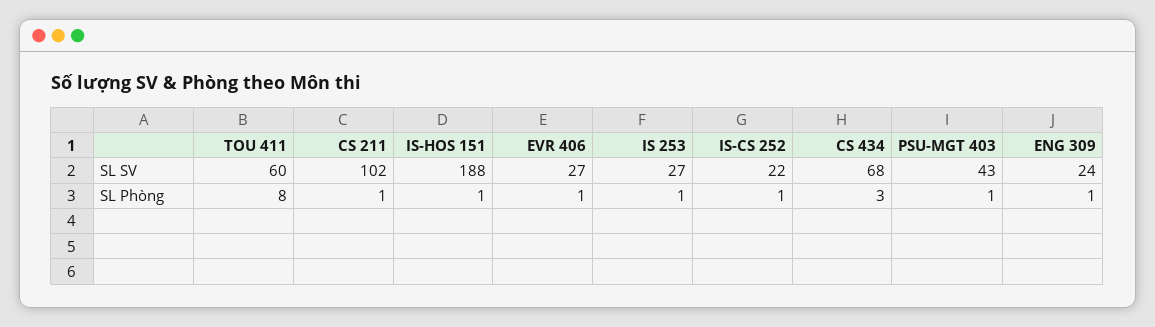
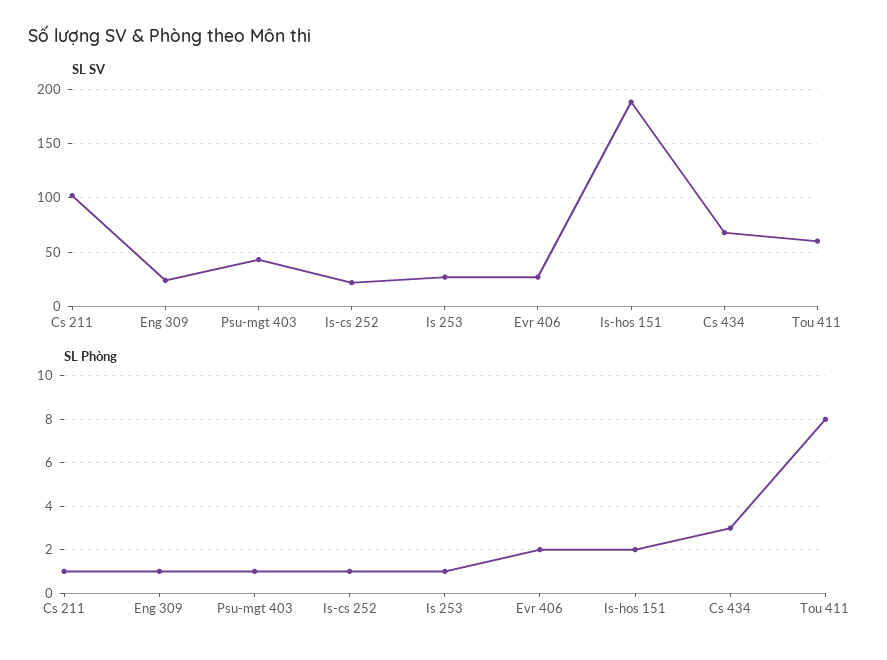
  {
    "SL SV": {
      "TOU 411": 60,
      "CS 211": 102,
      "IS-HOS 151": 188,
      "EVR 406": 27,
      "IS 253": 27,
      "IS-CS 252": 22,
      "CS 434": 68,
      "PSU-MGT 403": 43,
      "ENG 309": 24
    },
    "SL Phòng": {
      "TOU 411": 8,
      "CS 211": 1,
-     "IS-HOS 151": 1,
+     "IS-HOS 151": 2,
-     "EVR 406": 1,
+     "EVR 406": 2,
      "IS 253": 1,
      "IS-CS 252": 1,
      "CS 434": 3,
      "PSU-MGT 403": 1,
      "ENG 309": 1
    }
  }

